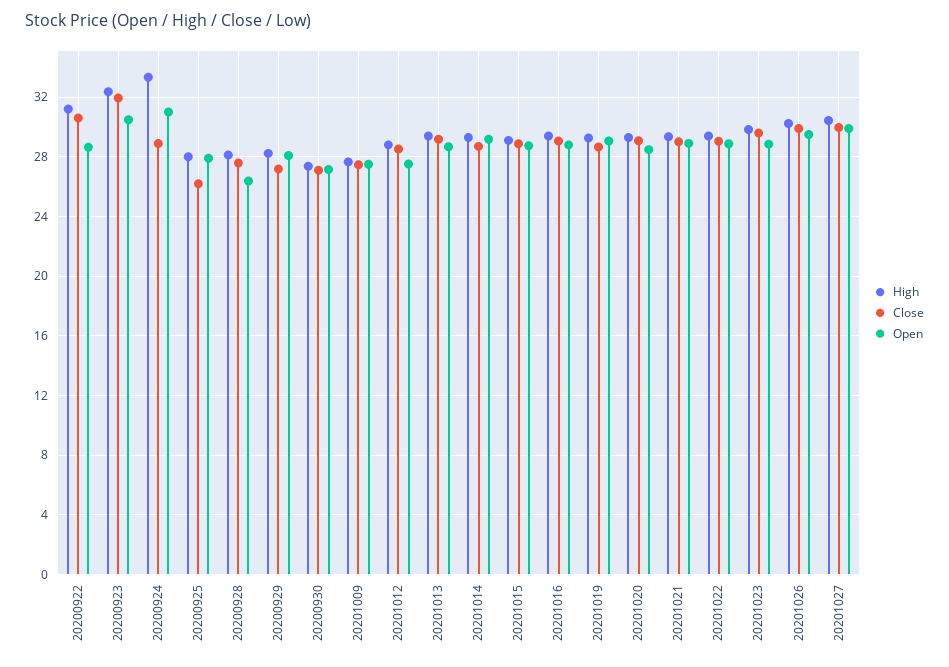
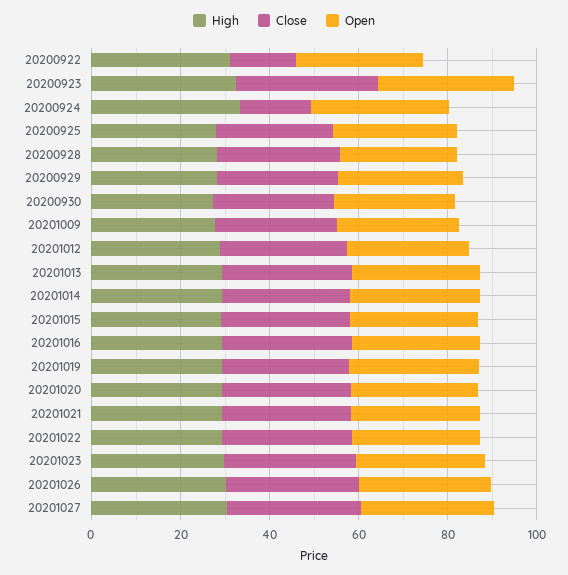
  {
    "High": {
      "20200922": 31,
      "20200923": 32.5,
      "20200924": 33.5,
      "20200925": 28,
      "20200928": 28,
      "20200929": 28,
      "20200930": 27.5,
      "20201009": 27.5,
      "20201012": 29,
      "20201013": 29.5,
      "20201014": 29.5,
      "20201015": 29,
      "20201016": 29.5,
      "20201019": 29.5,
      "20201020": 29.5,
      "20201021": 29.5,
      "20201022": 29.5,
      "20201023": 30,
      "20201026": 30,
      "20201027": 30.5
    },
    "Close": {
-     "20200922": 30.5,
+     "20200922": 15,
      "20200923": 32,
-     "20200924": 29,
+     "20200924": 15,
      "20200925": 26,
      "20200928": 27.5,
      "20200929": 27,
      "20200930": 27,
      "20201009": 27.5,
      "20201012": 28.5,
      "20201013": 29,
      "20201014": 28.5,
      "20201015": 29,
      "20201016": 29,
      "20201019": 28.5,
      "20201020": 29,
      "20201021": 29,
      "20201022": 29,
      "20201023": 29.5,
      "20201026": 30,
      "20201027": 30
    },
    "Open": {
      "20200922": 28.5,
      "20200923": 30.5,
      "20200924": 31,
      "20200925": 28,
      "20200928": 26.5,
      "20200929": 28,
      "20200930": 27,
      "20201009": 27.5,
      "20201012": 27.5,
      "20201013": 28.5,
      "20201014": 29,
      "20201015": 28.5,
      "20201016": 29,
      "20201019": 29,
      "20201020": 28.5,
      "20201021": 29,
      "20201022": 29,
      "20201023": 29,
      "20201026": 29.5,
      "20201027": 30
    }
  }

